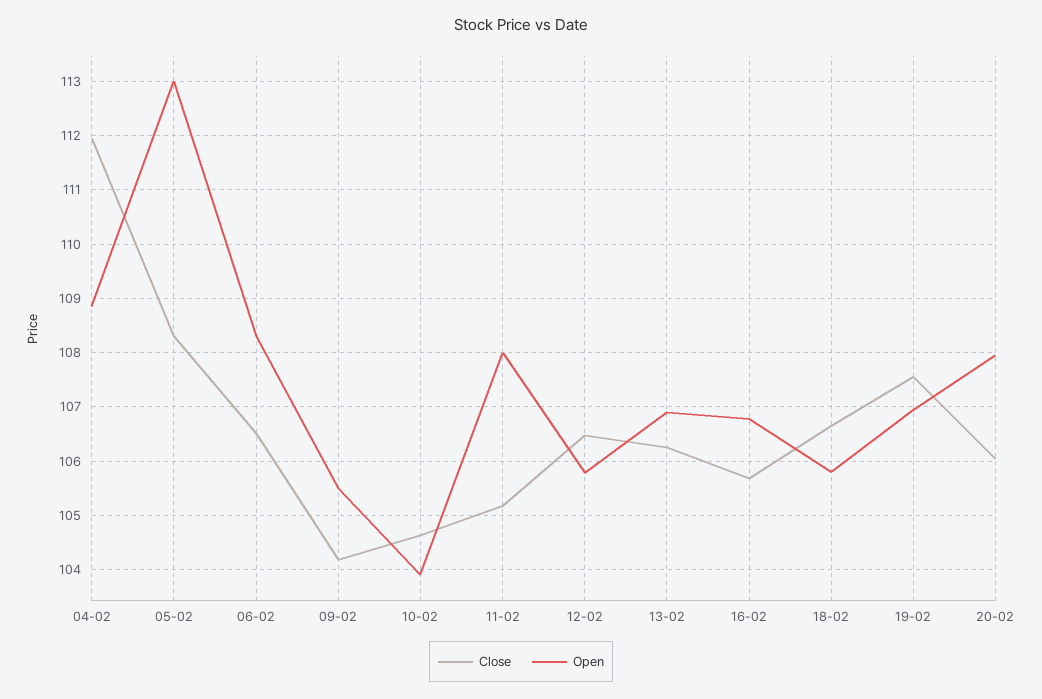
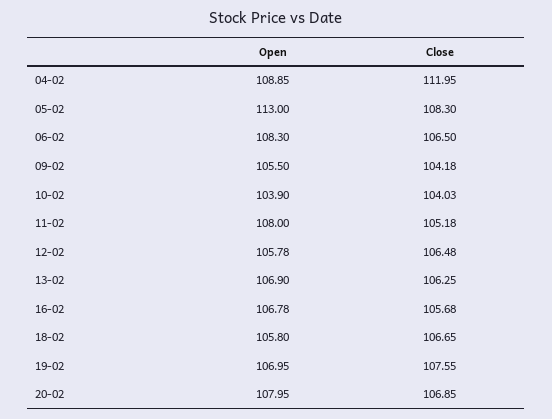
  {
    "Close": {
      "04-02": 111.95,
      "05-02": 108.3,
      "06-02": 106.5,
      "09-02": 104.18,
-     "10-02": 104.6,
+     "10-02": 104.03,
      "11-02": 105.18,
      "12-02": 106.48,
      "13-02": 106.25,
      "16-02": 105.68,
      "18-02": 106.65,
      "19-02": 107.55,
-     "20-02": 106
+     "20-02": 106.85
    },
    "Open": {
      "04-02": 108.85,
      "05-02": 113,
      "06-02": 108.3,
      "09-02": 105.5,
      "10-02": 103.9,
      "11-02": 108,
      "12-02": 105.78,
      "13-02": 106.9,
      "16-02": 106.78,
      "18-02": 105.8,
      "19-02": 106.95,
      "20-02": 107.95
    }
  }

